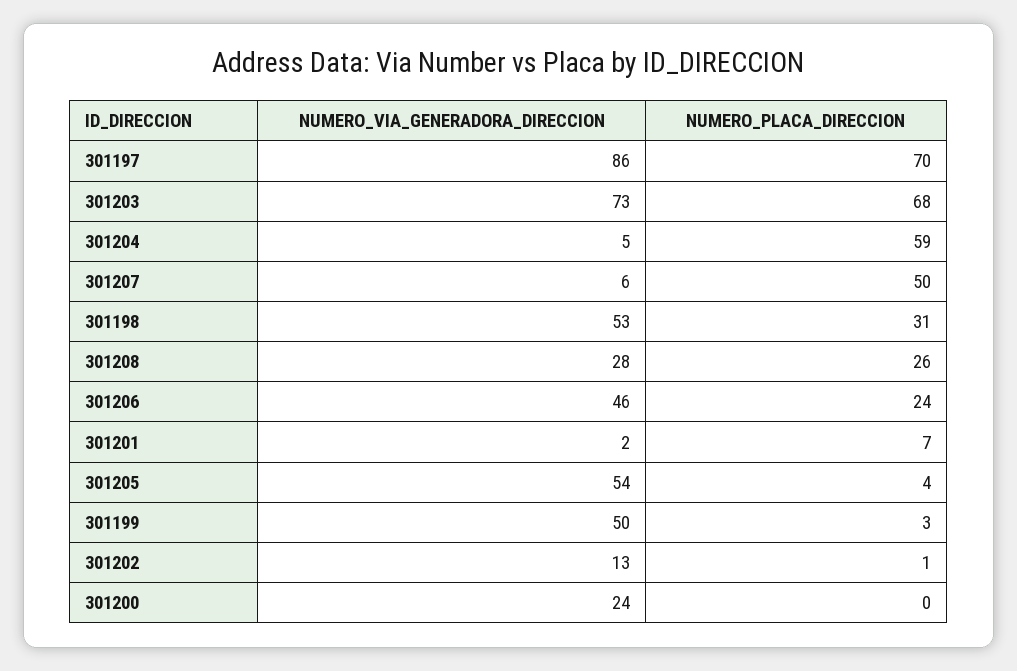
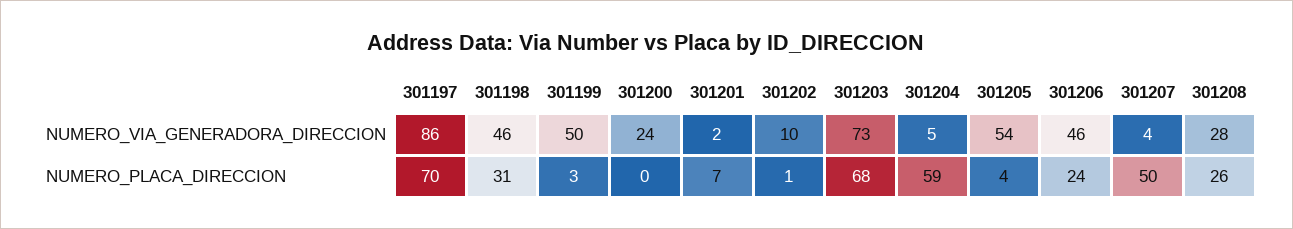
  {
    "NUMERO_VIA_GENERADORA_DIRECCION": {
      "301197": 86,
      "301203": 73,
      "301204": 5,
-     "301207": 6,
+     "301207": 4,
-     "301198": 53,
+     "301198": 46,
      "301208": 28,
      "301206": 46,
      "301201": 2,
      "301205": 54,
      "301199": 50,
-     "301202": 13,
+     "301202": 10,
      "301200": 24
    },
    "NUMERO_PLACA_DIRECCION": {
      "301197": 70,
      "301203": 68,
      "301204": 59,
      "301207": 50,
      "301198": 31,
      "301208": 26,
      "301206": 24,
      "301201": 7,
      "301205": 4,
      "301199": 3,
      "301202": 1,
      "301200": 0
    }
  }

